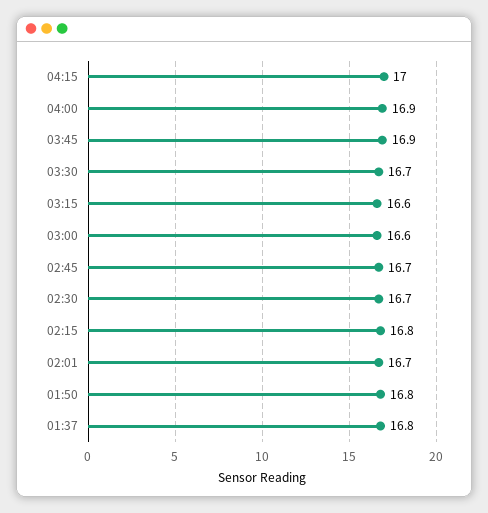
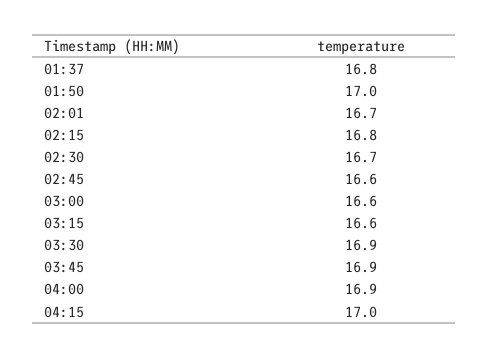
  {
    "04:15": 17,
    "04:00": 16.9,
    "03:45": 16.9,
-   "03:30": 16.7,
+   "03:30": 16.9,
    "03:15": 16.6,
    "03:00": 16.6,
-   "02:45": 16.7,
+   "02:45": 16.6,
    "02:30": 16.7,
    "02:15": 16.8,
    "02:01": 16.7,
-   "01:50": 16.8,
+   "01:50": 17,
    "01:37": 16.8
  }

